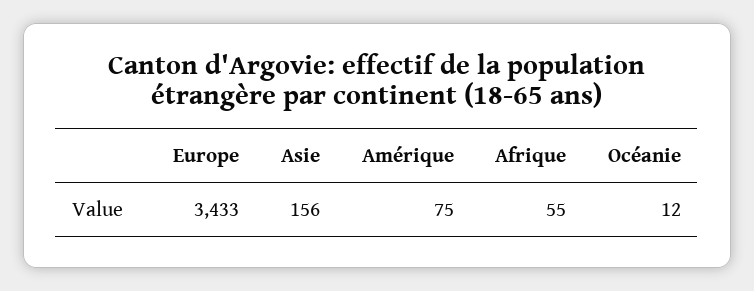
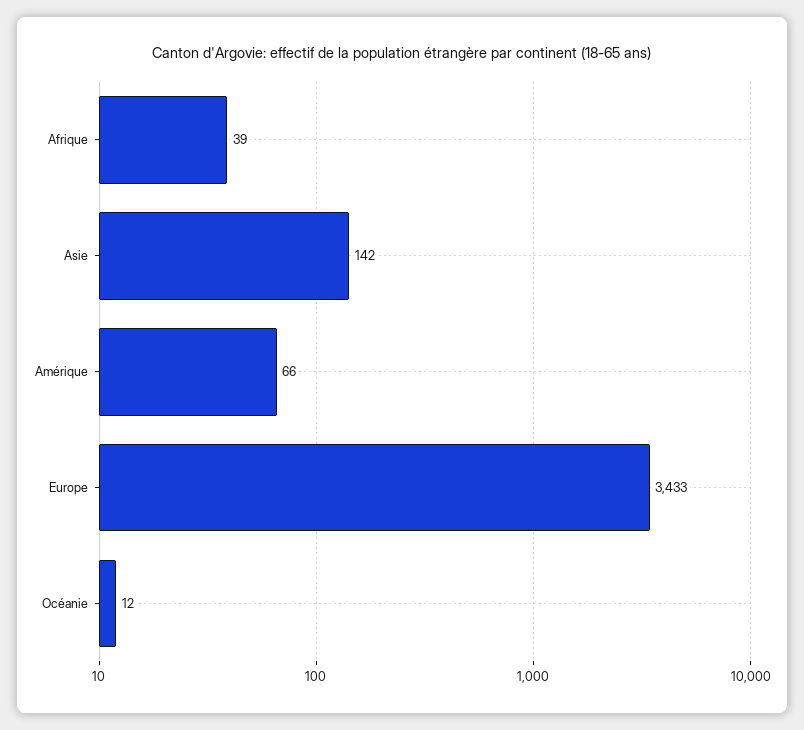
  {
    "Europe": 3433,
-   "Asie": 156,
+   "Asie": 142,
-   "Amérique": 75,
+   "Amérique": 66,
-   "Afrique": 55,
+   "Afrique": 39,
    "Océanie": 12
  }

